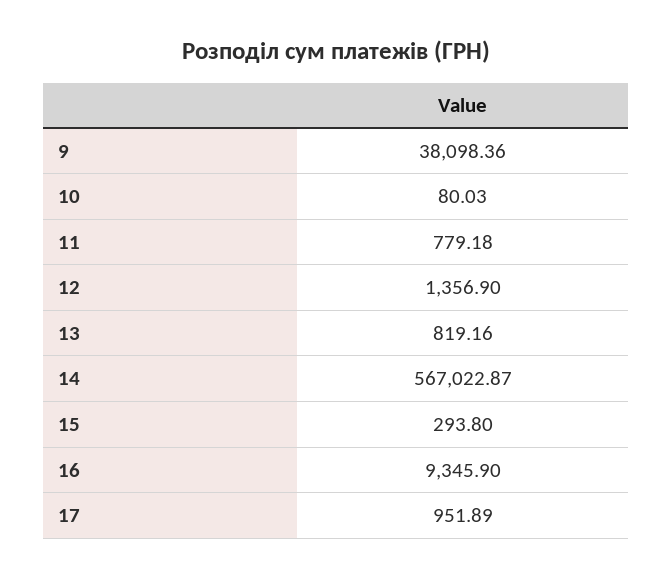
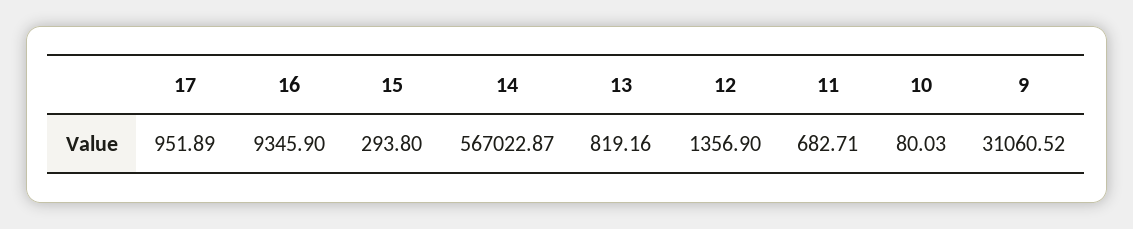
  {
-   "9": 38098.36,
+   "9": 31060.52,
    "10": 80.03,
-   "11": 779.18,
+   "11": 682.71,
    "12": 1356.9,
    "13": 819.16,
    "14": 567022.87,
    "15": 293.8,
    "16": 9345.9,
    "17": 951.89
  }

